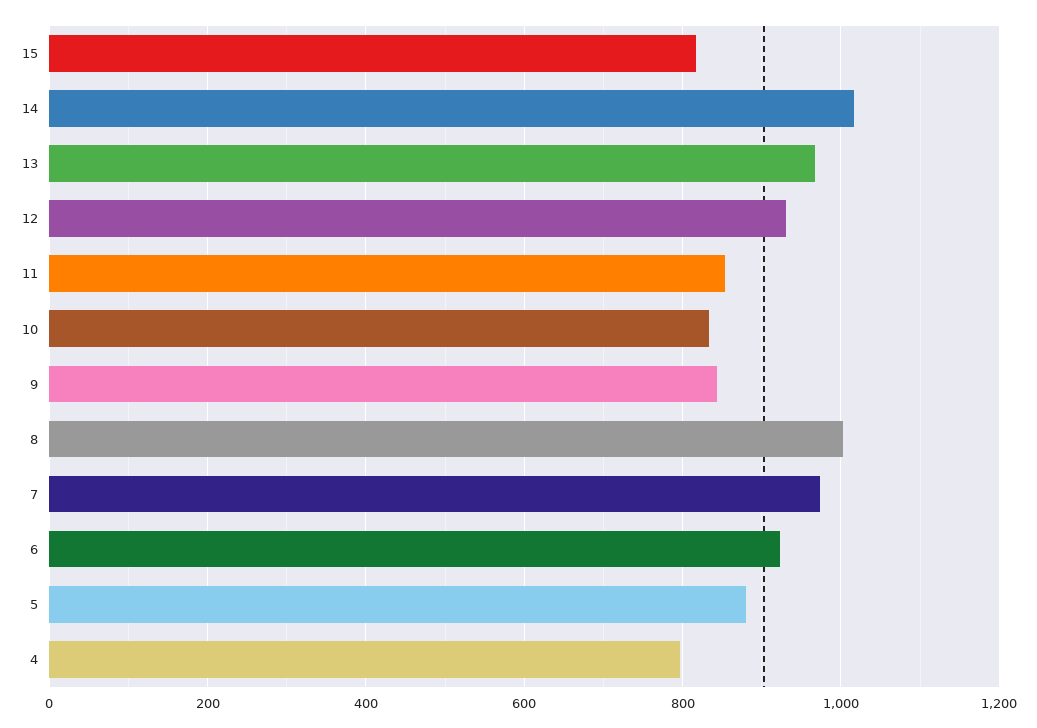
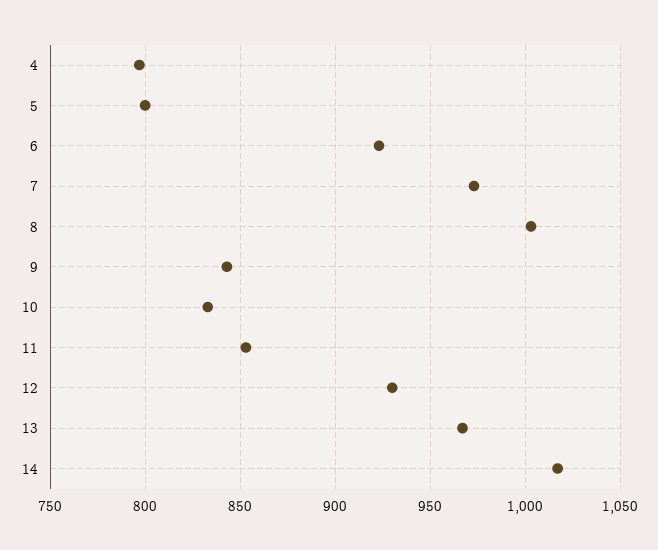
  {
-   "15": 820,
    "14": 1015,
    "13": 965,
    "12": 930,
    "11": 855,
    "10": 835,
    "9": 845,
    "8": 1005,
    "7": 975,
    "6": 925,
-   "5": 880,
+   "5": 800,
    "4": 795
  }

